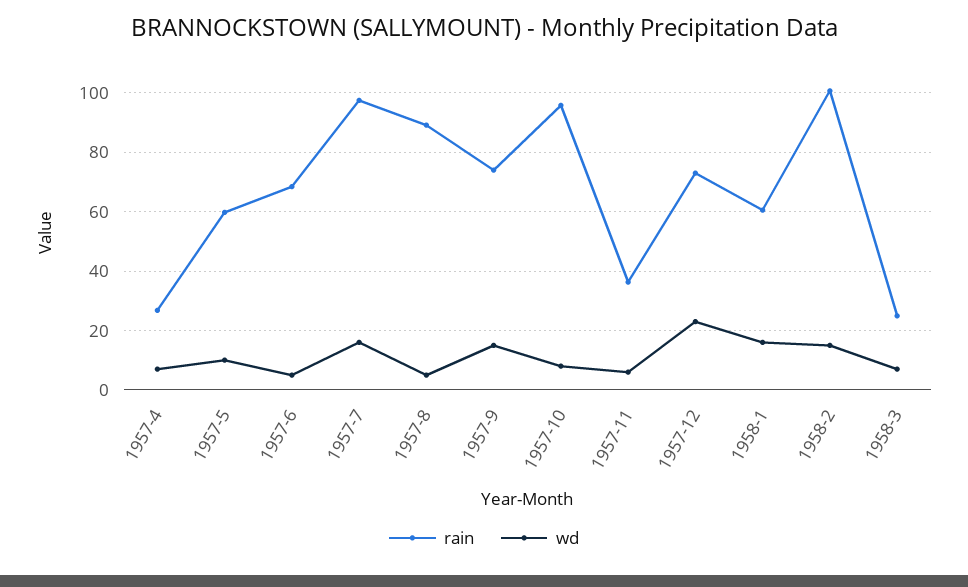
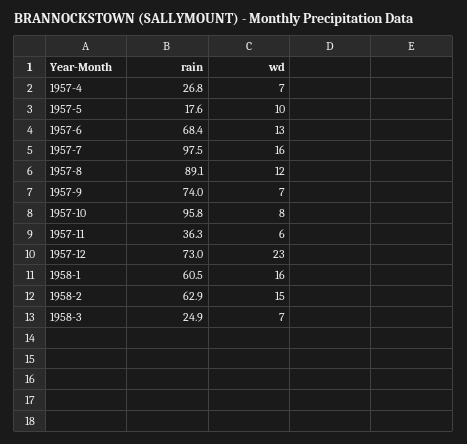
  {
    "rain": {
      "1957-4": 26.8,
-     "1957-5": 60,
+     "1957-5": 17.6,
      "1957-6": 68.4,
      "1957-7": 97.5,
      "1957-8": 89.1,
      "1957-9": 74,
      "1957-10": 95.8,
      "1957-11": 36.3,
      "1957-12": 73,
      "1958-1": 60.5,
-     "1958-2": 100,
+     "1958-2": 62.9,
      "1958-3": 24.9
    },
    "wd": {
      "1957-4": 7,
      "1957-5": 10,
-     "1957-6": 5,
+     "1957-6": 13,
      "1957-7": 16,
-     "1957-8": 5,
+     "1957-8": 12,
-     "1957-9": 15,
+     "1957-9": 7,
      "1957-10": 8,
      "1957-11": 6,
      "1957-12": 23,
      "1958-1": 16,
      "1958-2": 15,
      "1958-3": 7
    }
  }

